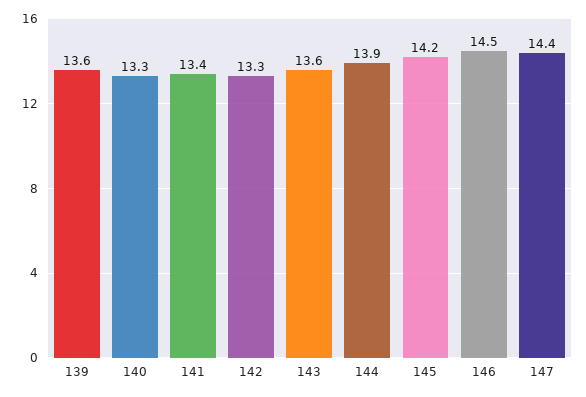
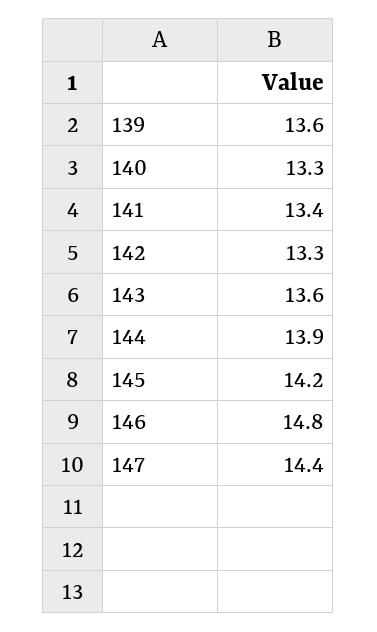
  {
    "139": 13.6,
    "140": 13.3,
    "141": 13.4,
    "142": 13.3,
    "143": 13.6,
    "144": 13.9,
    "145": 14.2,
-   "146": 14.5,
+   "146": 14.8,
    "147": 14.4
  }

